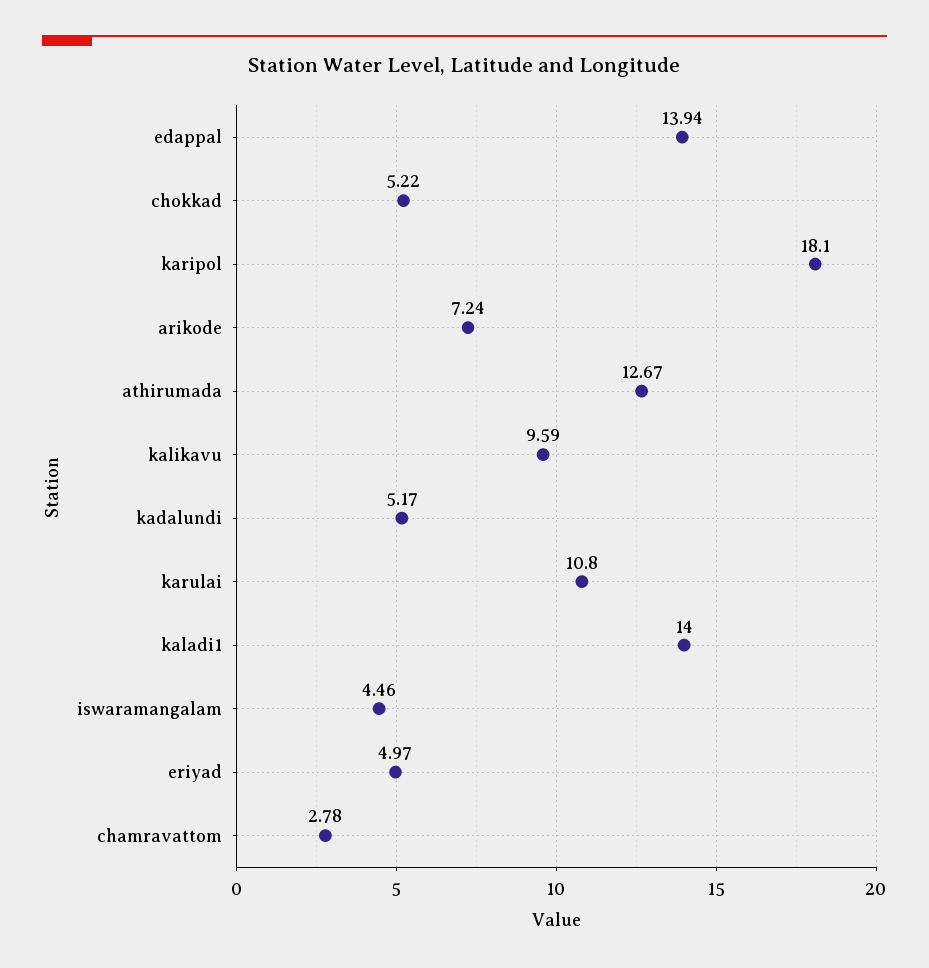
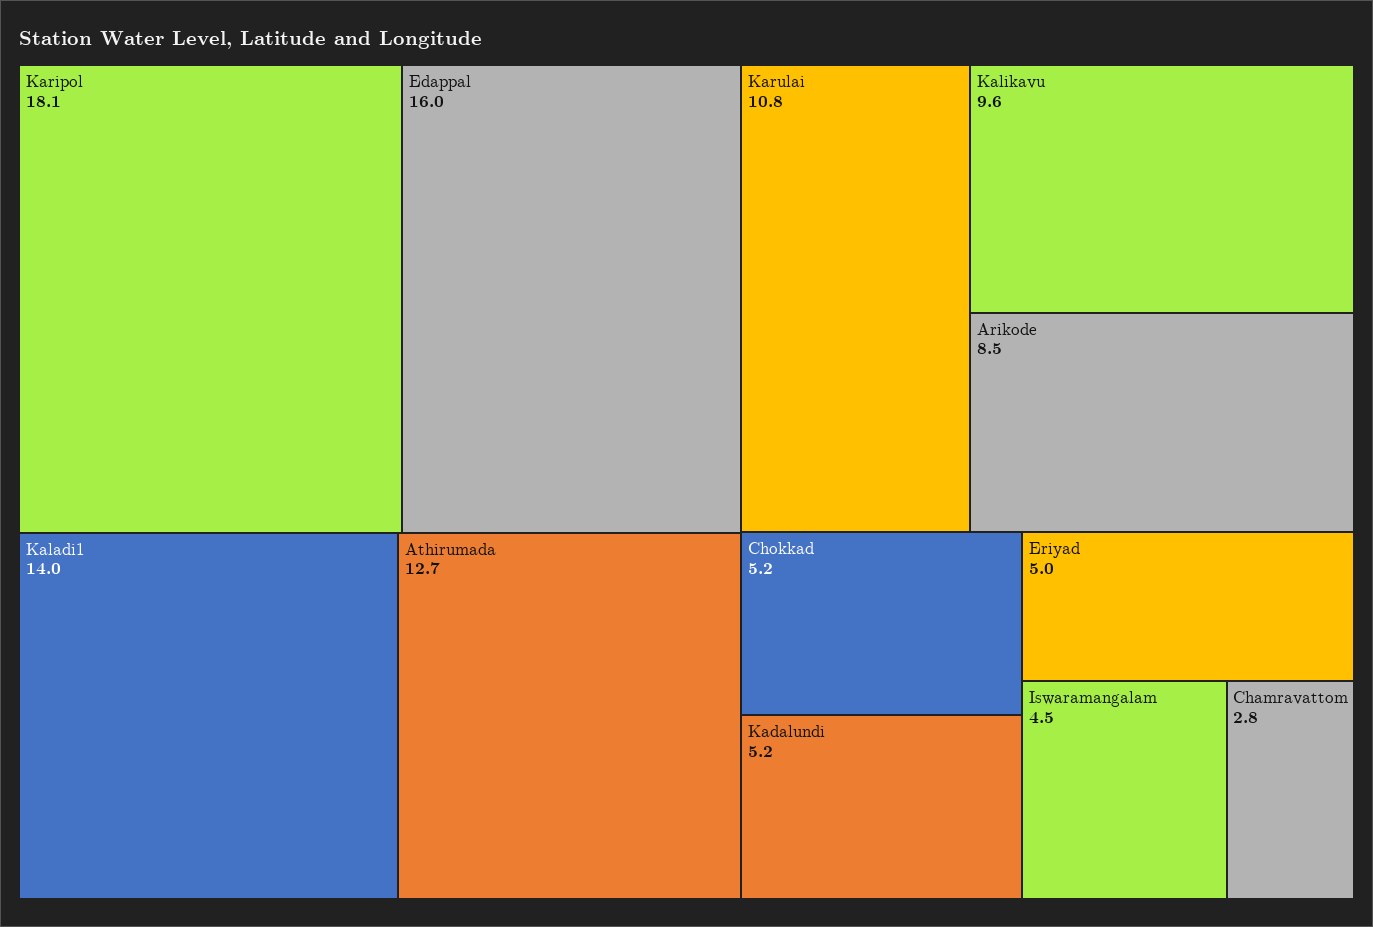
  {
-   "edappal": 13.94,
+   "edappal": 16,
    "chokkad": 5.22,
    "karipol": 18.1,
-   "arikode": 7.24,
+   "arikode": 8.5,
    "athirumada": 12.67,
    "kalikavu": 9.59,
    "kadalundi": 5.17,
    "karulai": 10.8,
    "kaladi1": 14,
    "iswaramangalam": 4.46,
    "eriyad": 4.97,
    "chamravattom": 2.78
  }

